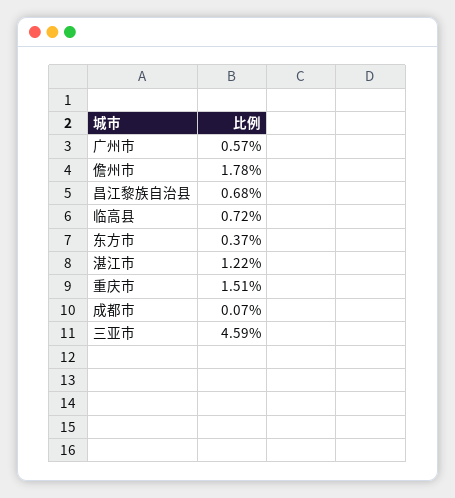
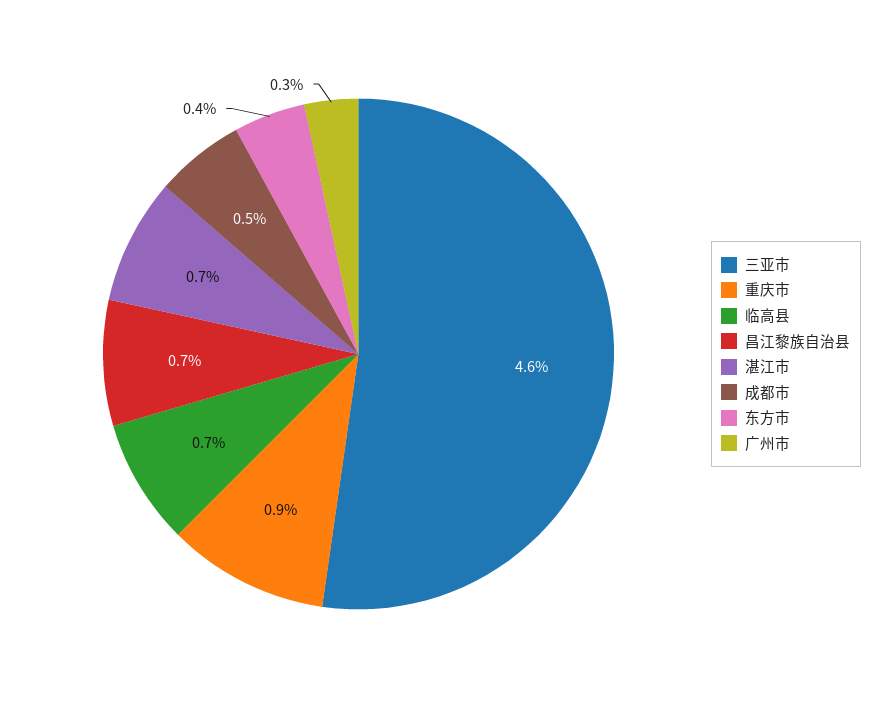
  {
-   "广州市": 0.57,
+   "广州市": 0.3,
-   "儋州市": 1.78,
    "昌江黎族自治县": 0.68,
    "临高县": 0.72,
    "东方市": 0.37,
-   "湛江市": 1.22,
+   "湛江市": 0.7,
-   "重庆市": 1.51,
+   "重庆市": 0.9,
-   "成都市": 0.07,
+   "成都市": 0.5,
    "三亚市": 4.59
  }

